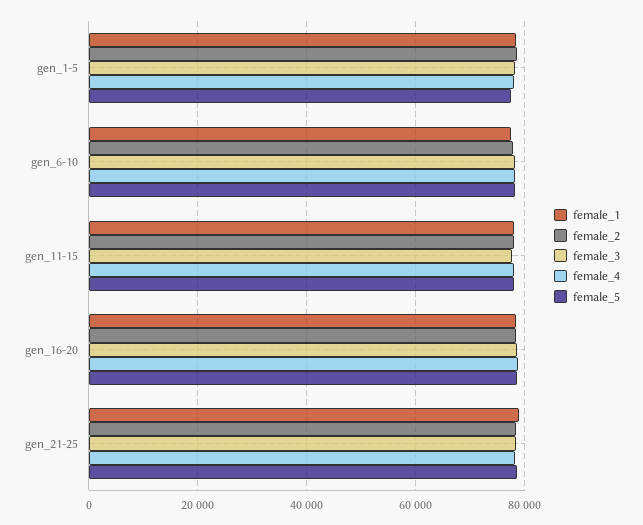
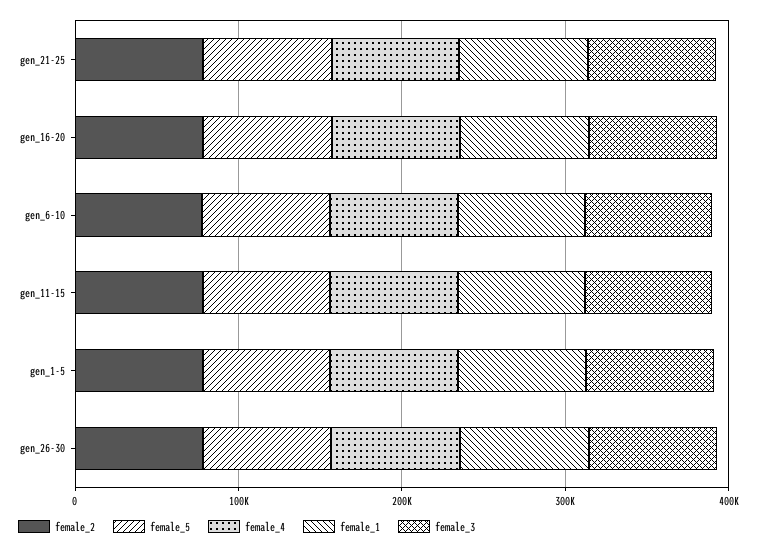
  {
    "female_1": {
      "gen_1-5": 78000,
      "gen_6-10": 78000,
      "gen_11-15": 78000,
      "gen_16-20": 78000,
-     "gen_21-25": 78000
+     "gen_21-25": 78000,
+     "gen_26-30": 80000
    },
    "female_2": {
      "gen_1-5": 78000,
      "gen_6-10": 78000,
      "gen_11-15": 78000,
      "gen_16-20": 78000,
-     "gen_21-25": 78000
+     "gen_21-25": 78000,
+     "gen_26-30": 80000
    },
    "female_3": {
      "gen_1-5": 78000,
      "gen_6-10": 78000,
      "gen_11-15": 78000,
      "gen_16-20": 78000,
-     "gen_21-25": 78000
+     "gen_21-25": 78000,
+     "gen_26-30": 80000
    },
    "female_4": {
      "gen_1-5": 78000,
      "gen_6-10": 78000,
      "gen_11-15": 78000,
      "gen_16-20": 78000,
-     "gen_21-25": 78000
+     "gen_21-25": 78000,
+     "gen_26-30": 80000
    },
    "female_5": {
      "gen_1-5": 78000,
      "gen_6-10": 78000,
      "gen_11-15": 78000,
      "gen_16-20": 78000,
-     "gen_21-25": 78000
+     "gen_21-25": 78000,
+     "gen_26-30": 80000
    }
  }

